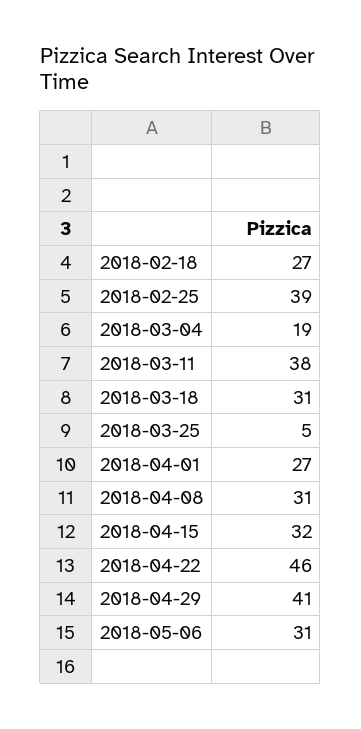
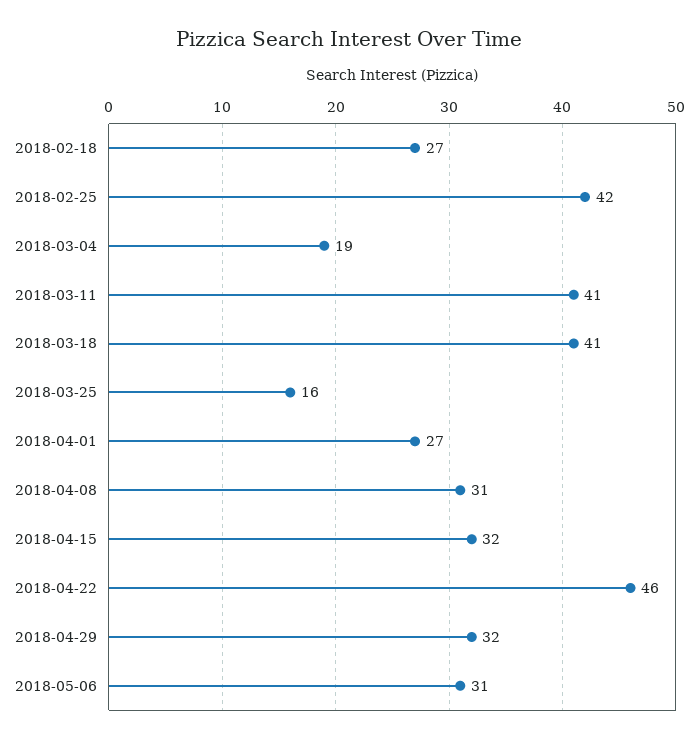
  {
    "2018-02-18": 27,
-   "2018-02-25": 39,
+   "2018-02-25": 42,
    "2018-03-04": 19,
-   "2018-03-11": 38,
+   "2018-03-11": 41,
-   "2018-03-18": 31,
+   "2018-03-18": 41,
-   "2018-03-25": 5,
+   "2018-03-25": 16,
    "2018-04-01": 27,
    "2018-04-08": 31,
    "2018-04-15": 32,
    "2018-04-22": 46,
-   "2018-04-29": 41,
+   "2018-04-29": 32,
    "2018-05-06": 31
  }

